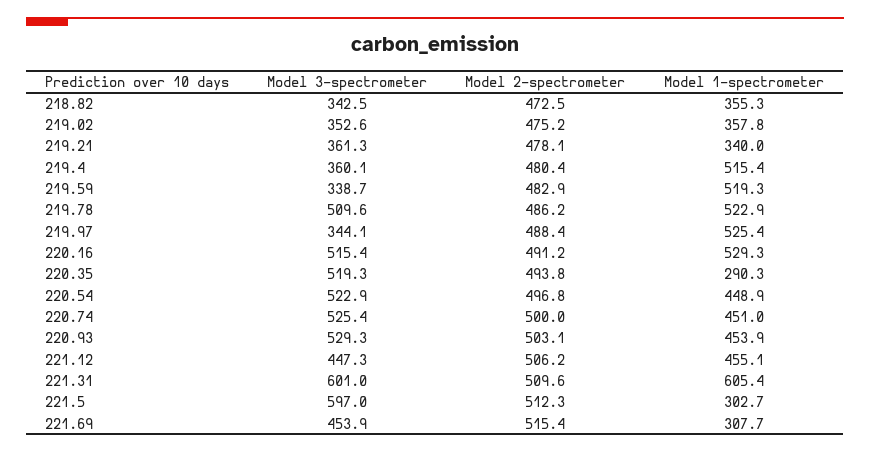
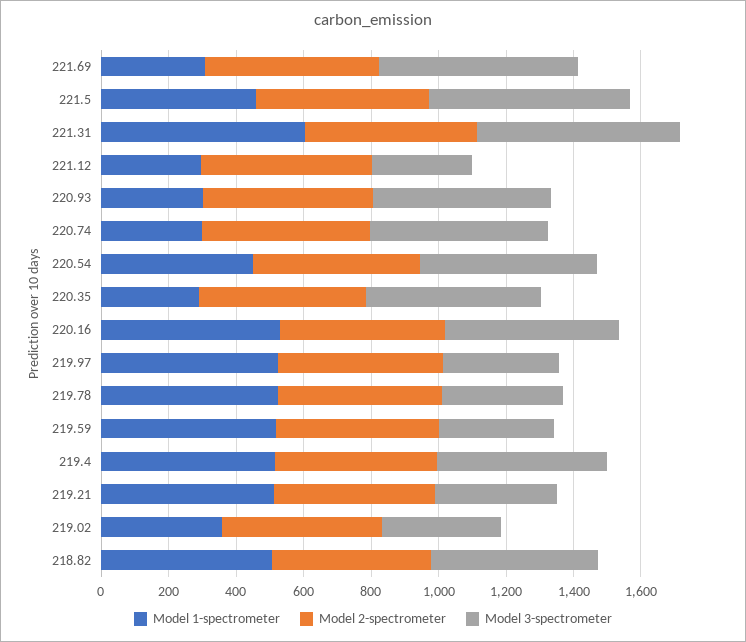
  {
    "Model 3-spectrometer": {
-     "218.82": 342.5,
+     "218.82": 500,
      "219.02": 352.6,
      "219.21": 361.3,
-     "219.4": 360.1,
+     "219.4": 500,
      "219.59": 338.7,
-     "219.78": 509.6,
+     "219.78": 350,
      "219.97": 344.1,
      "220.16": 515.4,
      "220.35": 519.3,
      "220.54": 522.9,
      "220.74": 525.4,
      "220.93": 529.3,
-     "221.12": 447.3,
+     "221.12": 300,
      "221.31": 601,
      "221.5": 597,
-     "221.69": 453.9
+     "221.69": 600
    },
    "Model 2-spectrometer": {
      "218.82": 472.5,
      "219.02": 475.2,
      "219.21": 478.1,
      "219.4": 480.4,
      "219.59": 482.9,
      "219.78": 486.2,
      "219.97": 488.4,
      "220.16": 491.2,
      "220.35": 493.8,
      "220.54": 496.8,
      "220.74": 500,
      "220.93": 503.1,
      "221.12": 506.2,
      "221.31": 509.6,
      "221.5": 512.3,
      "221.69": 515.4
    },
    "Model 1-spectrometer": {
-     "218.82": 355.3,
+     "218.82": 500,
      "219.02": 357.8,
-     "219.21": 340,
+     "219.21": 500,
      "219.4": 515.4,
      "219.59": 519.3,
      "219.78": 522.9,
      "219.97": 525.4,
      "220.16": 529.3,
      "220.35": 290.3,
      "220.54": 448.9,
-     "220.74": 451,
+     "220.74": 300,
-     "220.93": 453.9,
+     "220.93": 300,
-     "221.12": 455.1,
+     "221.12": 300,
      "221.31": 605.4,
-     "221.5": 302.7,
+     "221.5": 450,
      "221.69": 307.7
    }
  }

